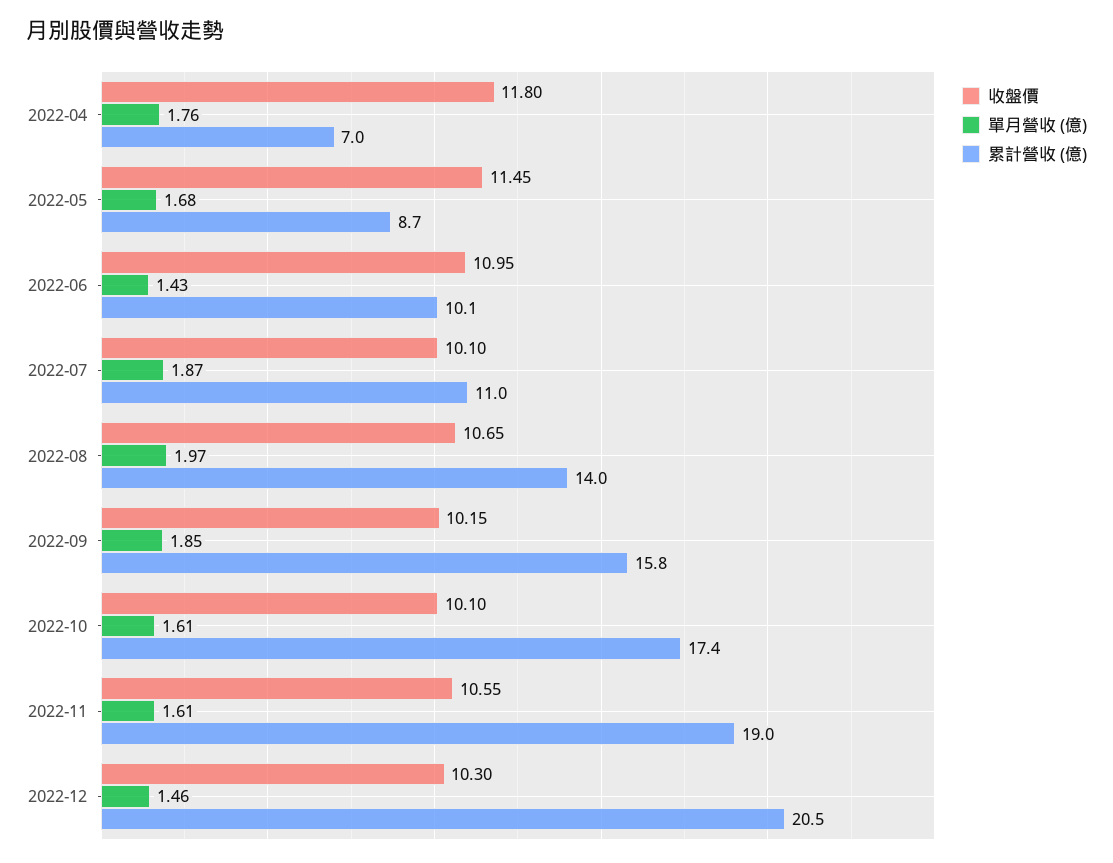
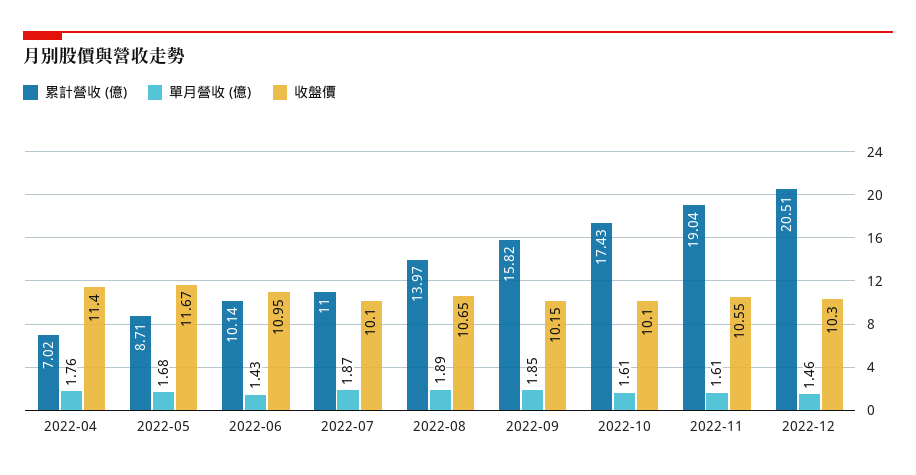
  {
    "收盤價": {
-     "2022-04": 11.8,
+     "2022-04": 11.4,
-     "2022-05": 11.45,
+     "2022-05": 11.67,
      "2022-06": 10.95,
      "2022-07": 10.1,
      "2022-08": 10.65,
      "2022-09": 10.15,
      "2022-10": 10.1,
      "2022-11": 10.55,
      "2022-12": 10.3
    },
    "單月營收 (億)": {
      "2022-04": 1.76,
      "2022-05": 1.68,
      "2022-06": 1.43,
      "2022-07": 1.87,
-     "2022-08": 1.97,
+     "2022-08": 1.89,
      "2022-09": 1.85,
      "2022-10": 1.61,
      "2022-11": 1.61,
      "2022-12": 1.46
    },
    "累計營收 (億)": {
      "2022-04": 7.02,
      "2022-05": 8.71,
      "2022-06": 10.14,
      "2022-07": 11,
      "2022-08": 13.97,
      "2022-09": 15.82,
      "2022-10": 17.43,
      "2022-11": 19.04,
      "2022-12": 20.51
    }
  }

